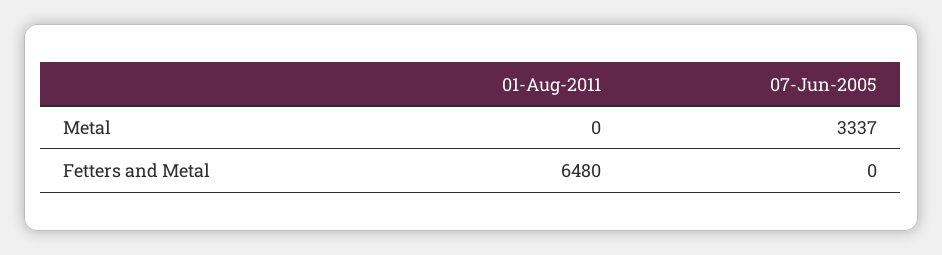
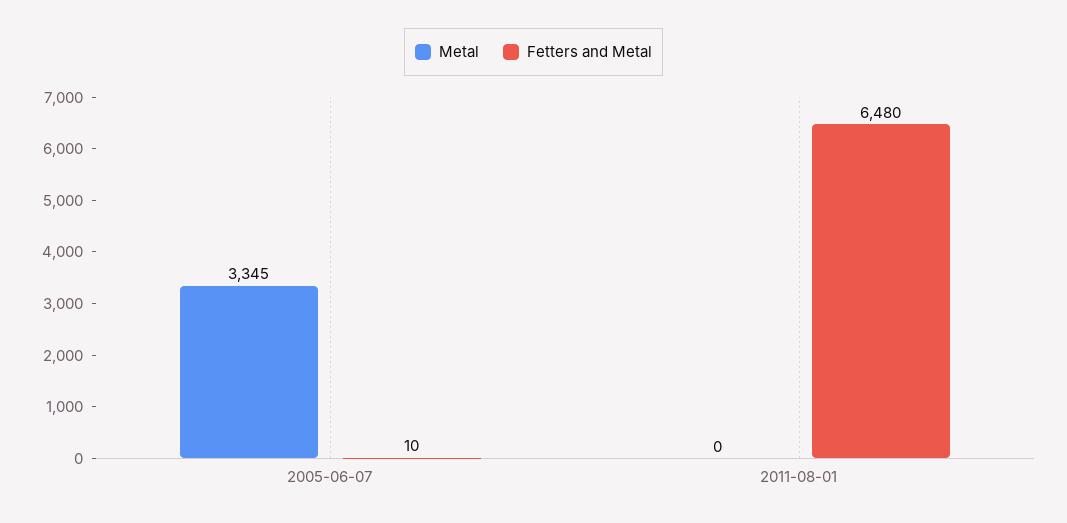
  {
    "Metal": {
      "01-Aug-2011": 0,
-     "07-Jun-2005": 3337
+     "07-Jun-2005": 3345
    },
    "Fetters and Metal": {
      "01-Aug-2011": 6480,
-     "07-Jun-2005": 0
+     "07-Jun-2005": 10
    }
  }

